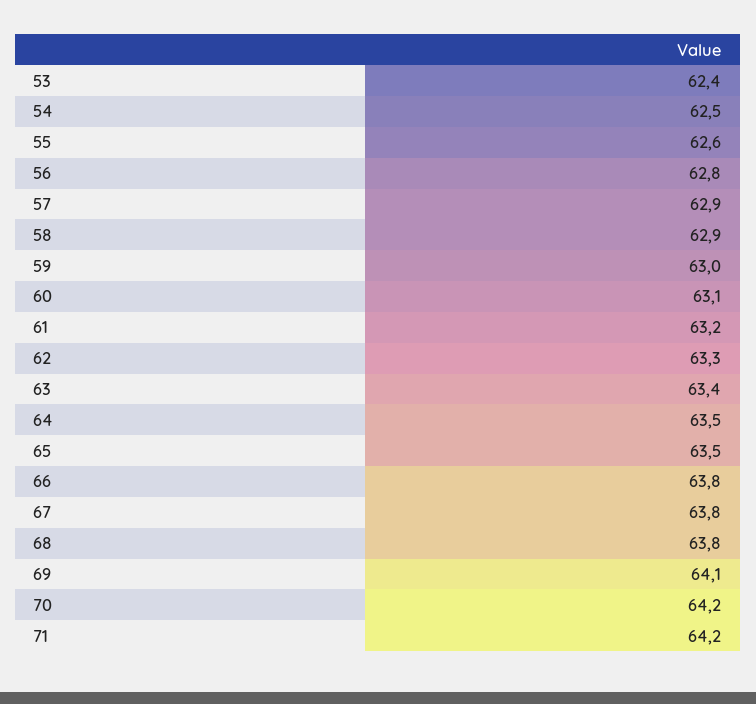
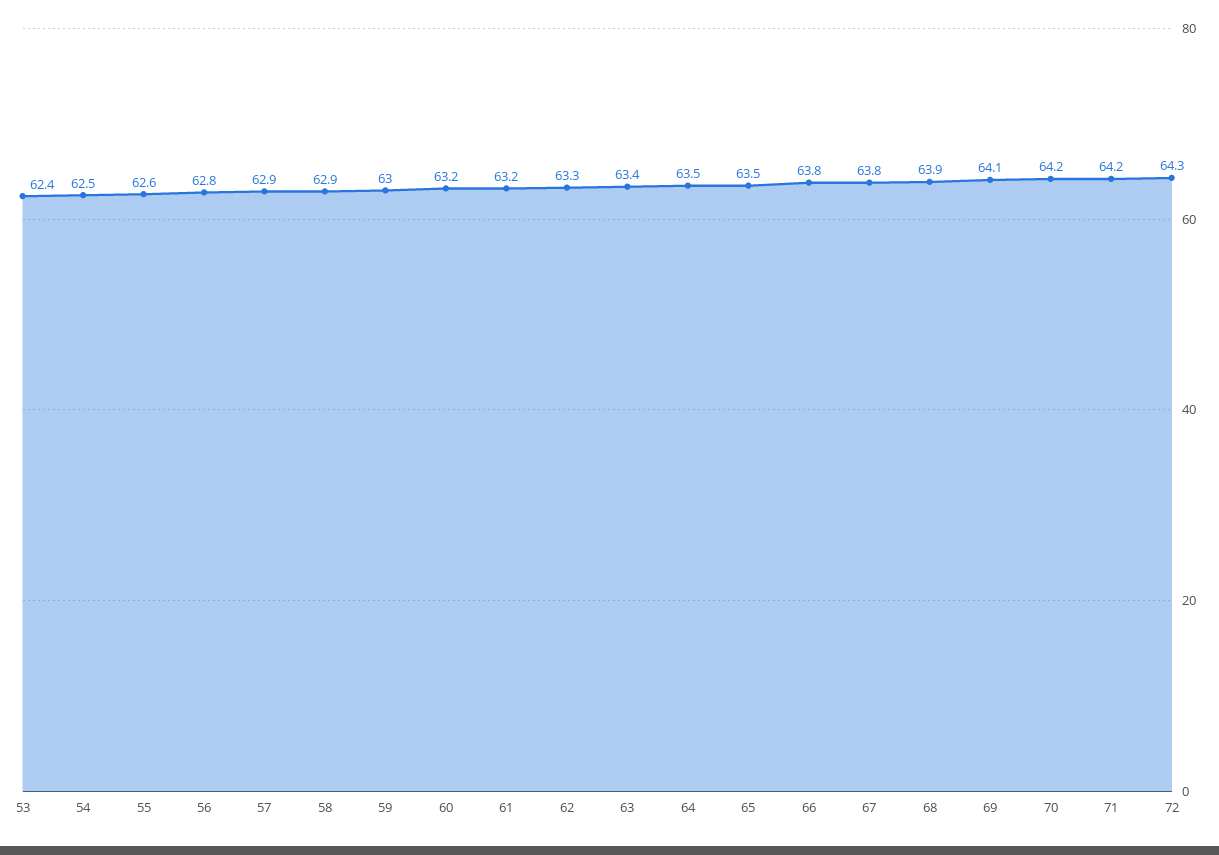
  {
    "53": 62.4,
    "54": 62.5,
    "55": 62.6,
    "56": 62.8,
    "57": 62.9,
    "58": 62.9,
    "59": 63,
-   "60": 63.1,
+   "60": 63.2,
    "61": 63.2,
    "62": 63.3,
    "63": 63.4,
    "64": 63.5,
    "65": 63.5,
    "66": 63.8,
    "67": 63.8,
-   "68": 63.8,
+   "68": 63.9,
    "69": 64.1,
    "70": 64.2,
-   "71": 64.2
+   "71": 64.2,
+   "72": 64.3
  }

